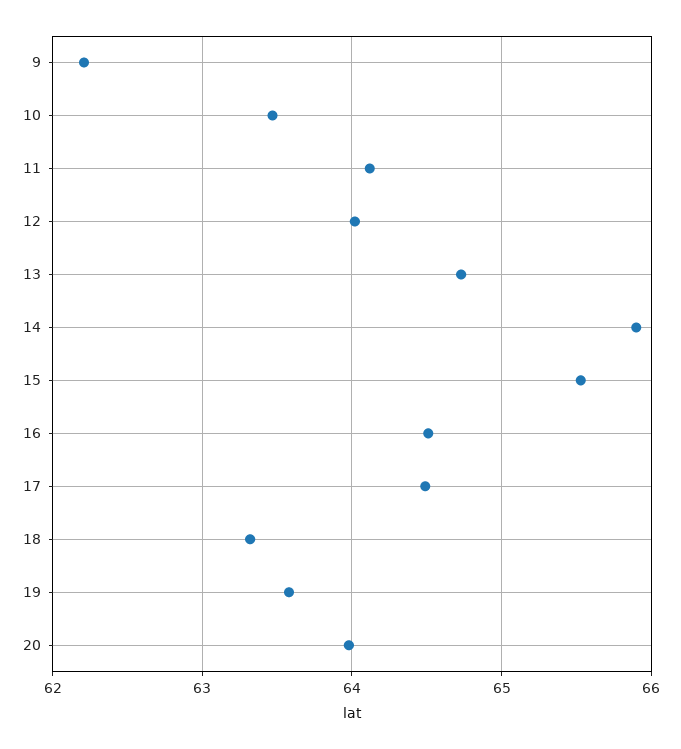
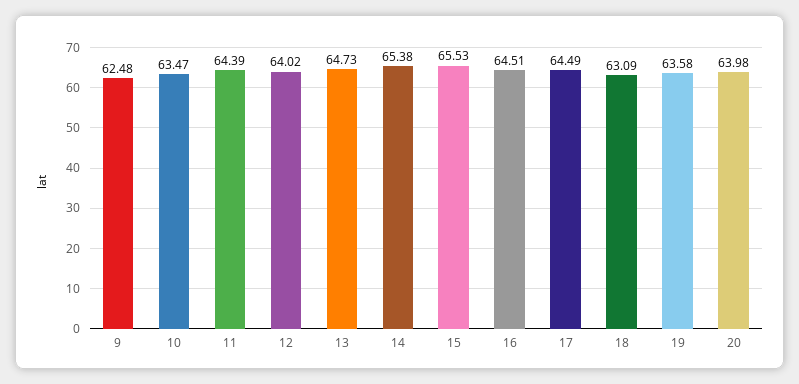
  {
-   "9": 62.2,
+   "9": 62.48,
    "10": 63.47,
-   "11": 64.1,
+   "11": 64.39,
    "12": 64.02,
    "13": 64.73,
-   "14": 65.9,
+   "14": 65.38,
    "15": 65.53,
    "16": 64.51,
    "17": 64.49,
-   "18": 63.3,
+   "18": 63.09,
    "19": 63.58,
    "20": 63.98
  }

